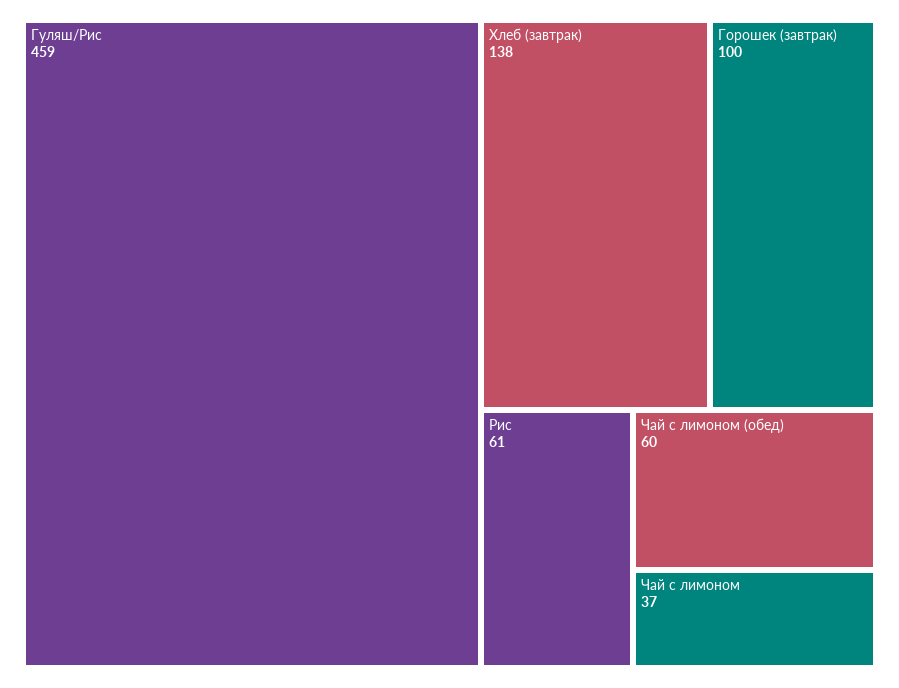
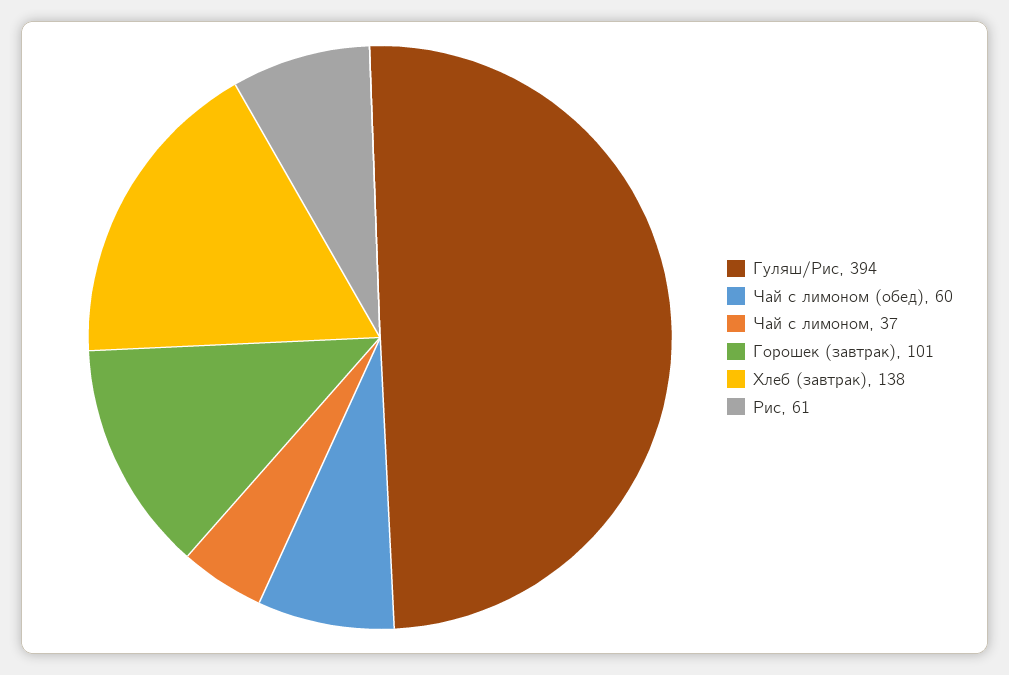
  {
-   "Гуляш/Рис": 459,
+   "Гуляш/Рис": 394,
    "Хлеб (завтрак)": 138,
-   "Горошек (завтрак)": 100,
+   "Горошек (завтрак)": 101,
    "Рис": 61,
    "Чай с лимоном (обед)": 60,
    "Чай с лимоном": 37
  }

